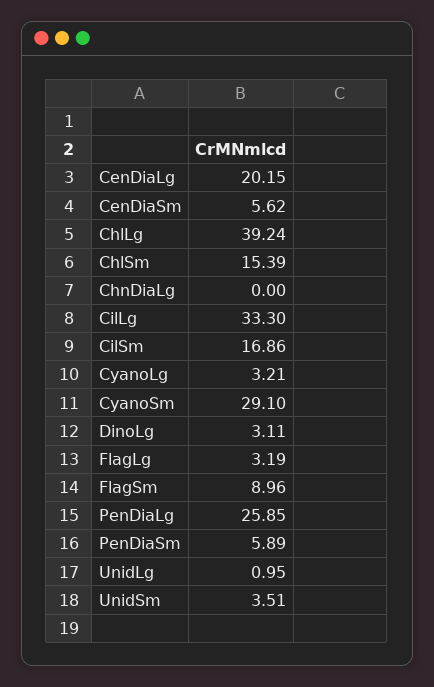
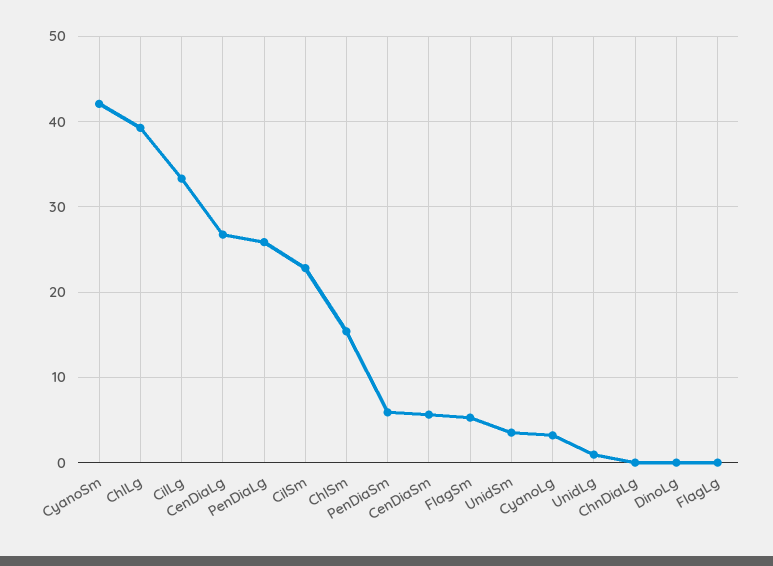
  {
-   "CenDiaLg": 20.15,
+   "CenDiaLg": 27,
    "CenDiaSm": 5.62,
    "ChlLg": 39.24,
    "ChlSm": 15.39,
    "ChnDiaLg": 0,
    "CilLg": 33.3,
-   "CilSm": 16.86,
+   "CilSm": 23,
    "CyanoLg": 3.21,
-   "CyanoSm": 29.1,
+   "CyanoSm": 42,
-   "DinoLg": 3.11,
+   "DinoLg": 0,
-   "FlagLg": 3.19,
+   "FlagLg": 0,
-   "FlagSm": 8.96,
+   "FlagSm": 5,
    "PenDiaLg": 25.85,
    "PenDiaSm": 5.89,
    "UnidLg": 0.95,
    "UnidSm": 3.51
  }

